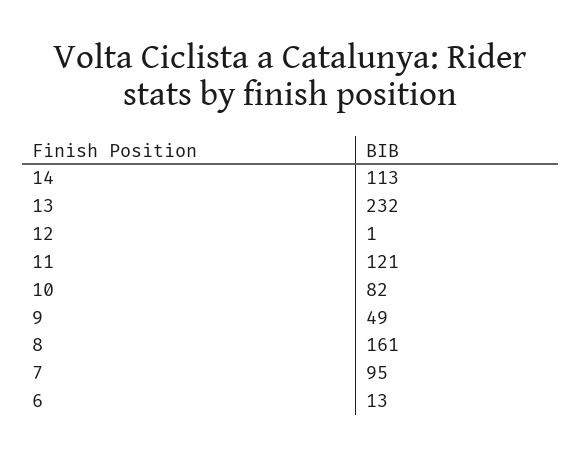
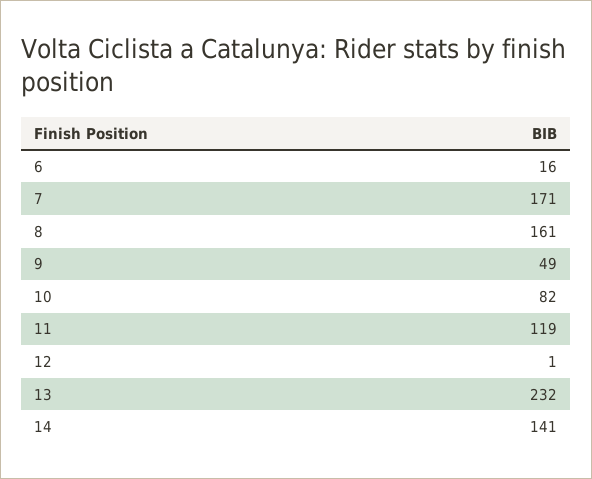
  {
-   "14": 113,
+   "14": 141,
    "13": 232,
    "12": 1,
-   "11": 121,
+   "11": 119,
    "10": 82,
    "9": 49,
    "8": 161,
-   "7": 95,
+   "7": 171,
-   "6": 13
+   "6": 16
  }

